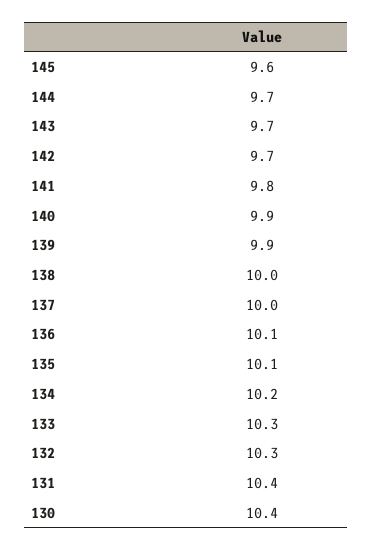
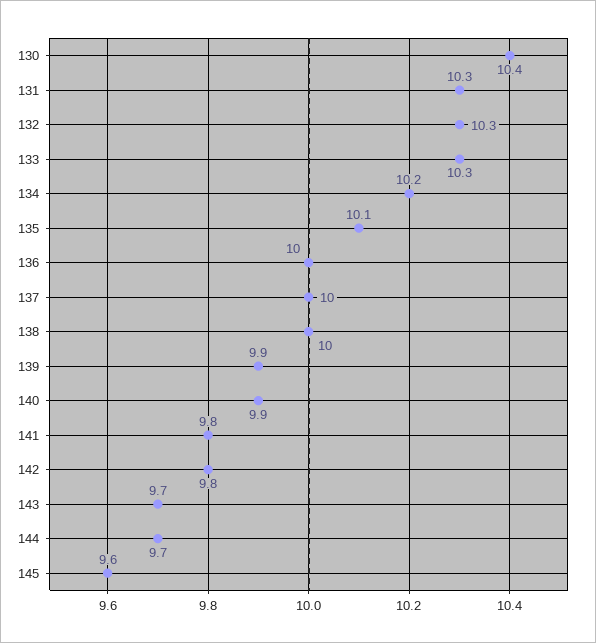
  {
    "145": 9.6,
    "144": 9.7,
    "143": 9.7,
-   "142": 9.7,
+   "142": 9.8,
    "141": 9.8,
    "140": 9.9,
    "139": 9.9,
    "138": 10,
    "137": 10,
-   "136": 10.1,
+   "136": 10,
    "135": 10.1,
    "134": 10.2,
    "133": 10.3,
    "132": 10.3,
-   "131": 10.4,
+   "131": 10.3,
    "130": 10.4
  }

